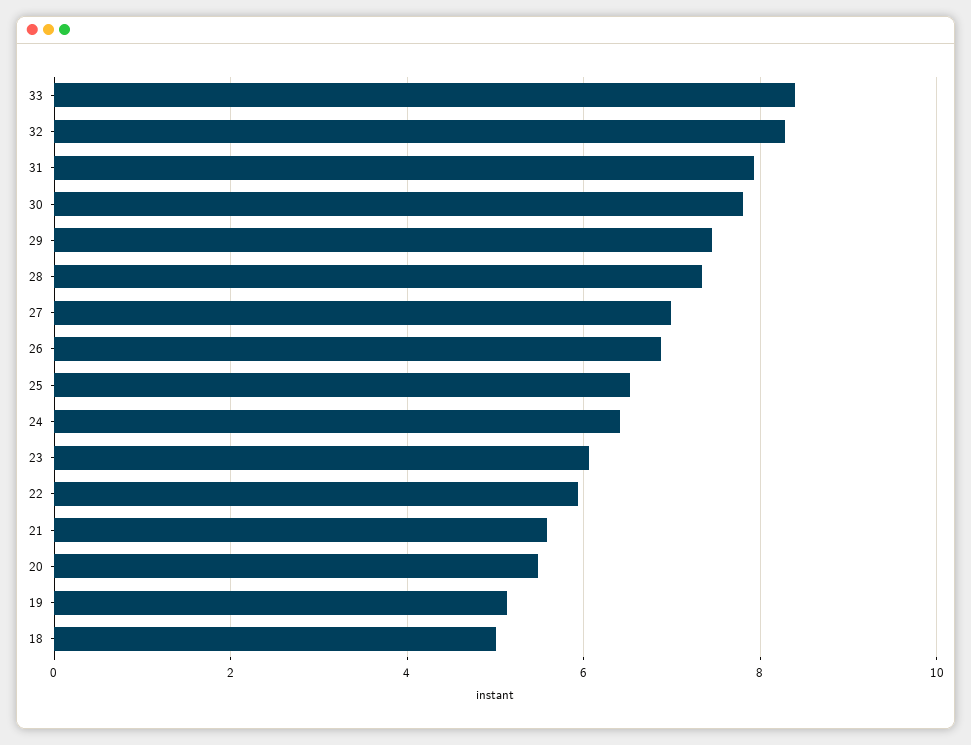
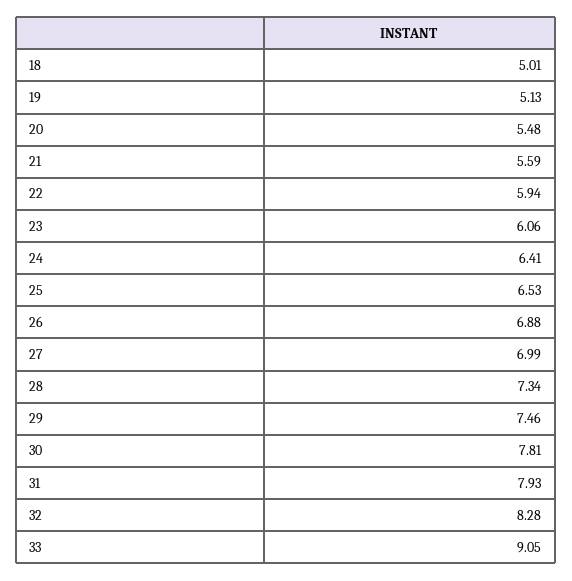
  {
-   "33": 8.4,
+   "33": 9.05,
    "32": 8.28,
    "31": 7.93,
    "30": 7.81,
    "29": 7.46,
    "28": 7.34,
    "27": 6.99,
    "26": 6.88,
    "25": 6.53,
    "24": 6.41,
    "23": 6.06,
    "22": 5.94,
    "21": 5.59,
    "20": 5.48,
    "19": 5.13,
    "18": 5.01
  }

